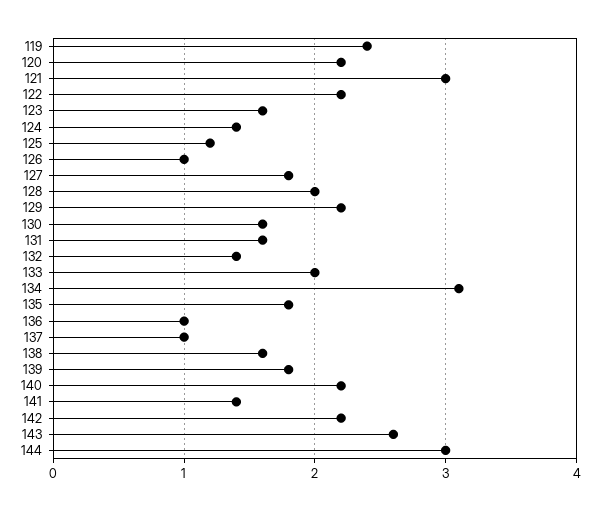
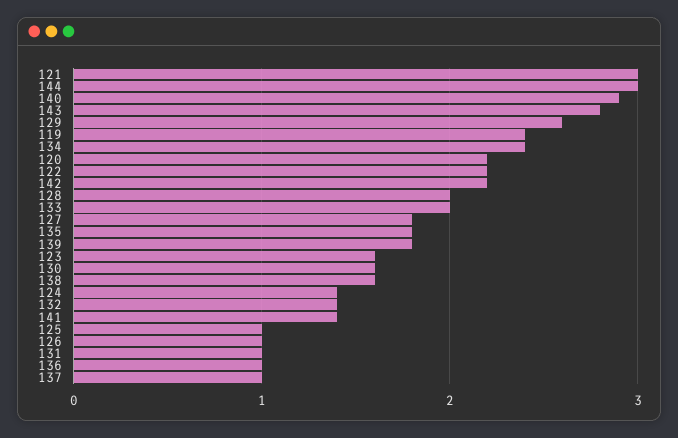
  {
    "119": 2.4,
    "120": 2.2,
    "121": 3,
    "122": 2.2,
    "123": 1.6,
    "124": 1.4,
-   "125": 1.2,
+   "125": 1,
    "126": 1,
    "127": 1.8,
    "128": 2,
-   "129": 2.2,
+   "129": 2.6,
    "130": 1.6,
-   "131": 1.6,
+   "131": 1,
    "132": 1.4,
    "133": 2,
-   "134": 3.1,
+   "134": 2.4,
    "135": 1.8,
    "136": 1,
    "137": 1,
    "138": 1.6,
    "139": 1.8,
-   "140": 2.2,
+   "140": 2.9,
    "141": 1.4,
    "142": 2.2,
-   "143": 2.6,
+   "143": 2.8,
    "144": 3
  }

